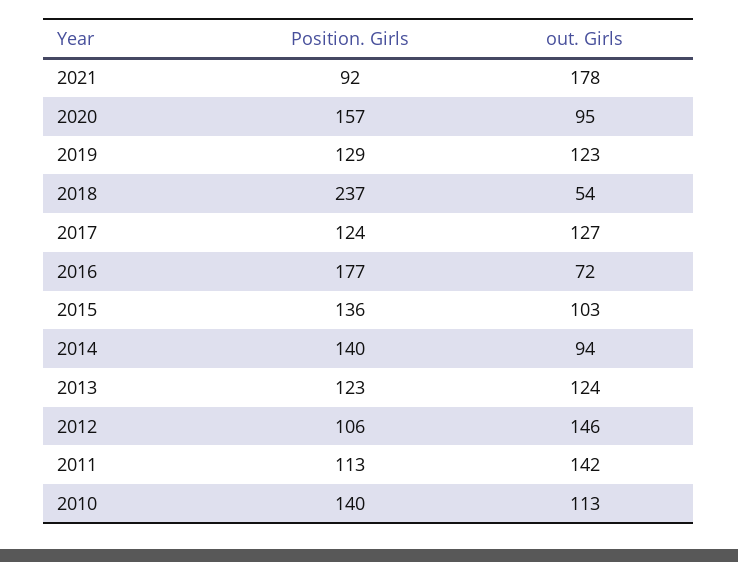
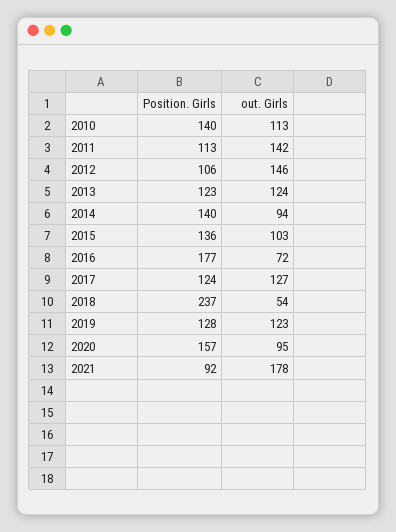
  {
    "Position. Girls": {
      "2021": 92,
      "2020": 157,
-     "2019": 129,
+     "2019": 128,
      "2018": 237,
      "2017": 124,
      "2016": 177,
      "2015": 136,
      "2014": 140,
      "2013": 123,
      "2012": 106,
      "2011": 113,
      "2010": 140
    },
    "out. Girls": {
      "2021": 178,
      "2020": 95,
      "2019": 123,
      "2018": 54,
      "2017": 127,
      "2016": 72,
      "2015": 103,
      "2014": 94,
      "2013": 124,
      "2012": 146,
      "2011": 142,
      "2010": 113
    }
  }

